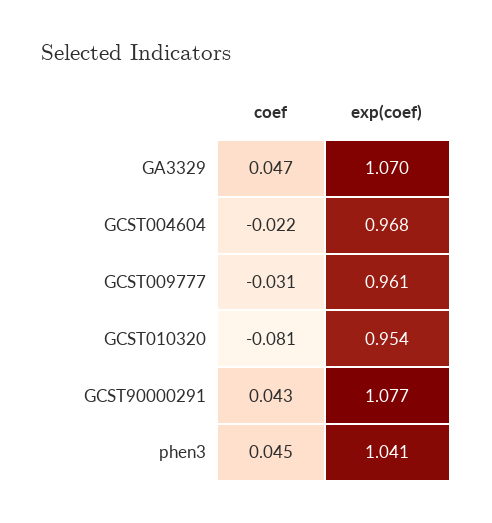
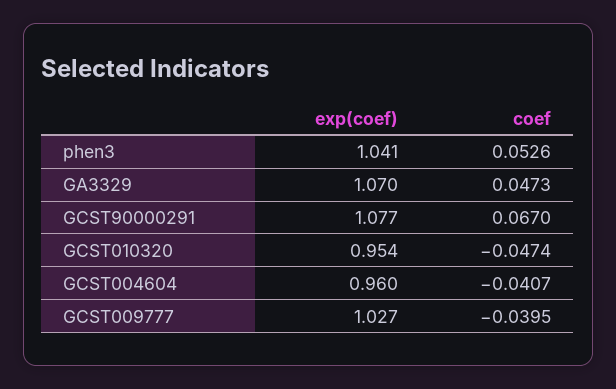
  {
    "coef": {
      "GA3329": 0.0473,
-     "GCST004604": -0.022,
+     "GCST004604": -0.0407,
-     "GCST009777": -0.031,
+     "GCST009777": -0.0395,
-     "GCST010320": -0.081,
+     "GCST010320": -0.0474,
-     "GCST90000291": 0.043,
+     "GCST90000291": 0.067,
-     "phen3": 0.045
+     "phen3": 0.0526
    },
    "exp(coef)": {
      "GA3329": 1.07,
-     "GCST004604": 0.968,
+     "GCST004604": 0.96,
-     "GCST009777": 0.961,
+     "GCST009777": 1.027,
      "GCST010320": 0.954,
      "GCST90000291": 1.077,
      "phen3": 1.041
    }
  }

